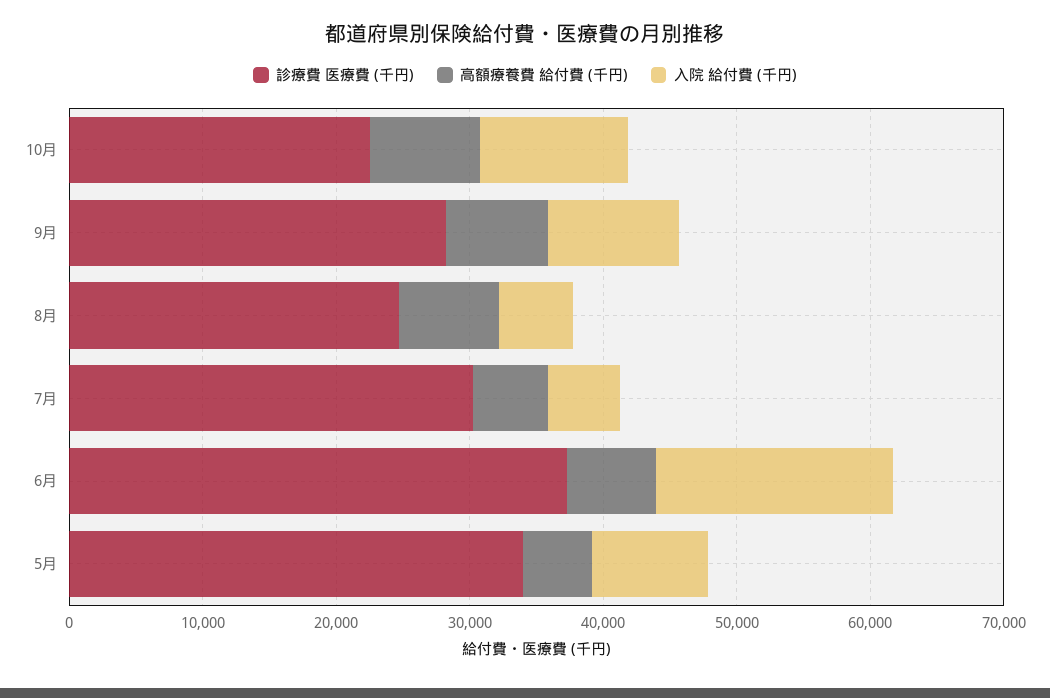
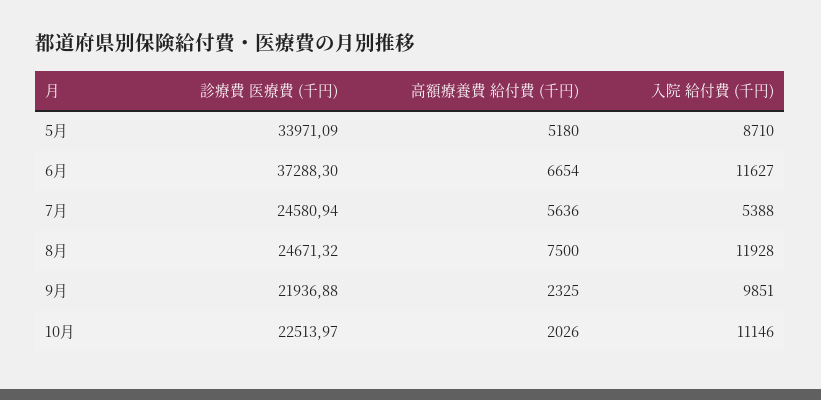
  {
    "診療費 医療費 (千円)": {
      "10月": 22513.97,
-     "9月": 28000,
+     "9月": 21936.88,
      "8月": 24671.32,
-     "7月": 30000,
+     "7月": 24580.94,
      "6月": 37288.3,
      "5月": 33971.09
    },
    "高額療養費 給付費 (千円)": {
-     "10月": 8000,
+     "10月": 2026,
-     "9月": 8000,
+     "9月": 2325,
      "8月": 7500,
      "7月": 5636,
      "6月": 6654,
      "5月": 5180
    },
    "入院 給付費 (千円)": {
      "10月": 11146,
      "9月": 9851,
-     "8月": 6000,
+     "8月": 11928,
      "7月": 5388,
-     "6月": 18000,
+     "6月": 11627,
      "5月": 8710
    }
  }

